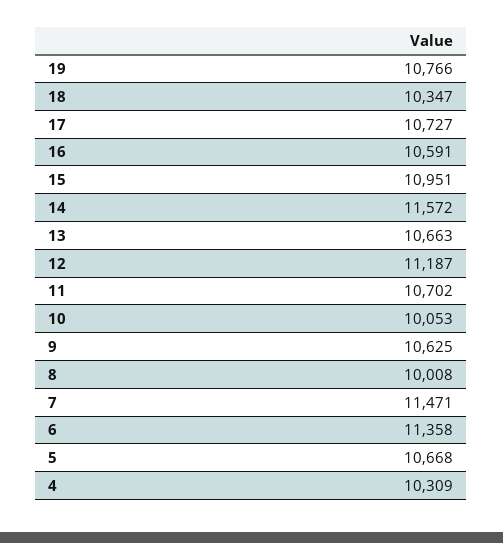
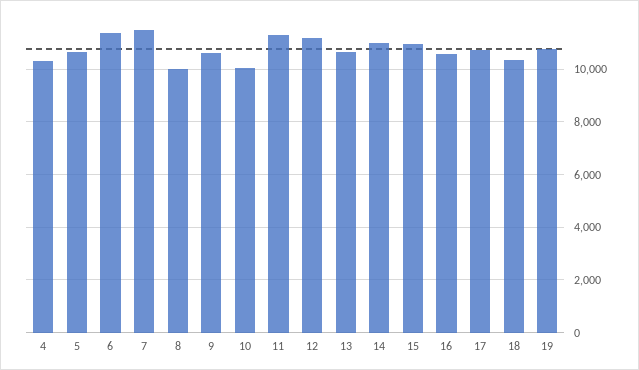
  {
    "19": 10766,
    "18": 10347,
    "17": 10727,
    "16": 10591,
    "15": 10951,
-   "14": 11572,
+   "14": 11000,
    "13": 10663,
    "12": 11187,
-   "11": 10702,
+   "11": 11250,
    "10": 10053,
    "9": 10625,
    "8": 10008,
    "7": 11471,
    "6": 11358,
    "5": 10668,
    "4": 10309
  }

